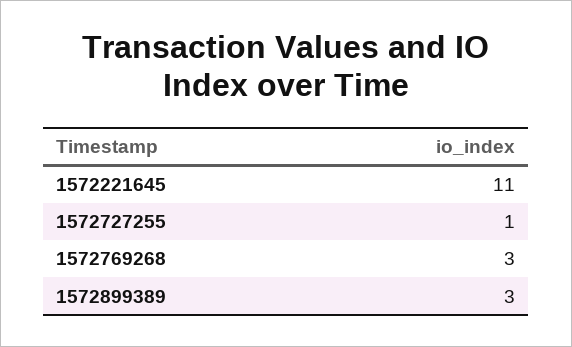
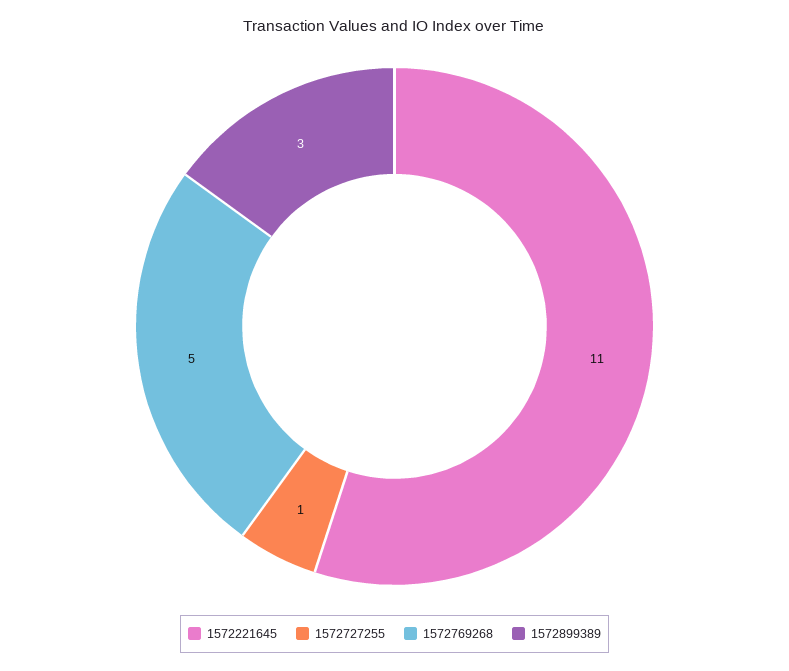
  {
    "1572221645": 11,
    "1572727255": 1,
-   "1572769268": 3,
+   "1572769268": 5,
    "1572899389": 3
  }

